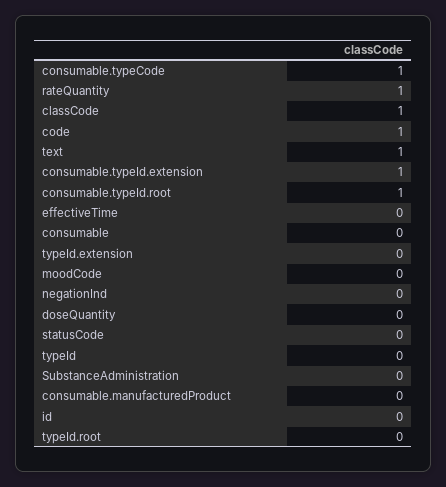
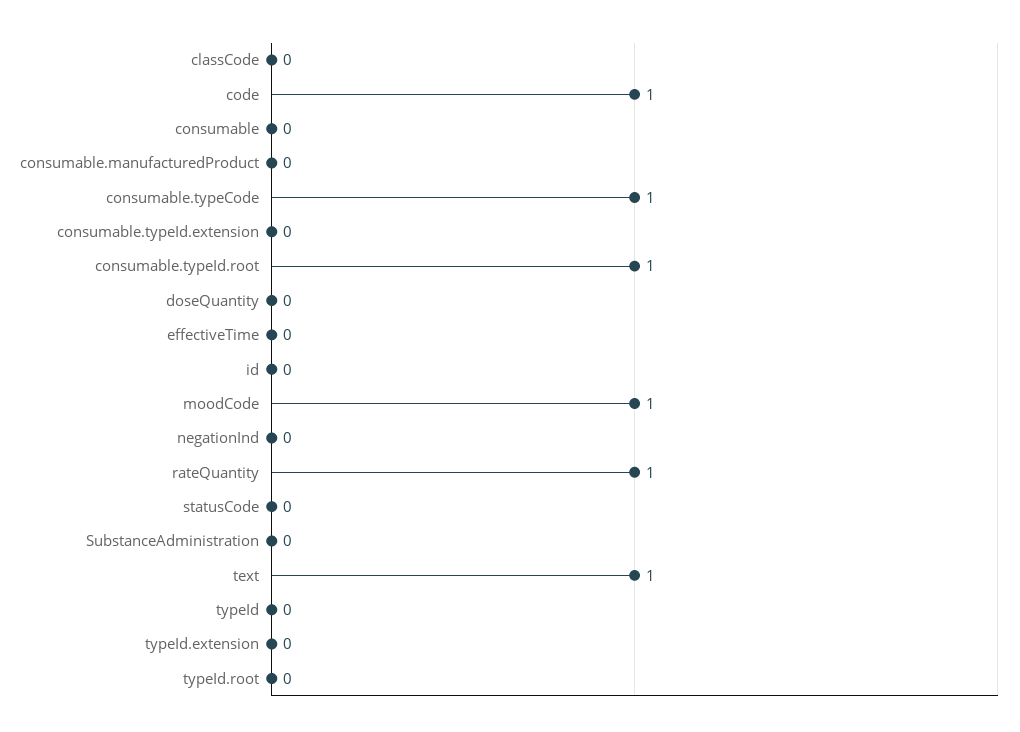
  {
    "consumable.typeCode": 1,
    "rateQuantity": 1,
-   "classCode": 1,
+   "classCode": 0,
    "code": 1,
    "text": 1,
-   "consumable.typeId.extension": 1,
+   "consumable.typeId.extension": 0,
    "consumable.typeId.root": 1,
    "effectiveTime": 0,
    "consumable": 0,
    "typeId.extension": 0,
-   "moodCode": 0,
+   "moodCode": 1,
    "negationInd": 0,
    "doseQuantity": 0,
    "statusCode": 0,
    "typeId": 0,
    "SubstanceAdministration": 0,
    "consumable.manufacturedProduct": 0,
    "id": 0,
    "typeId.root": 0
  }

